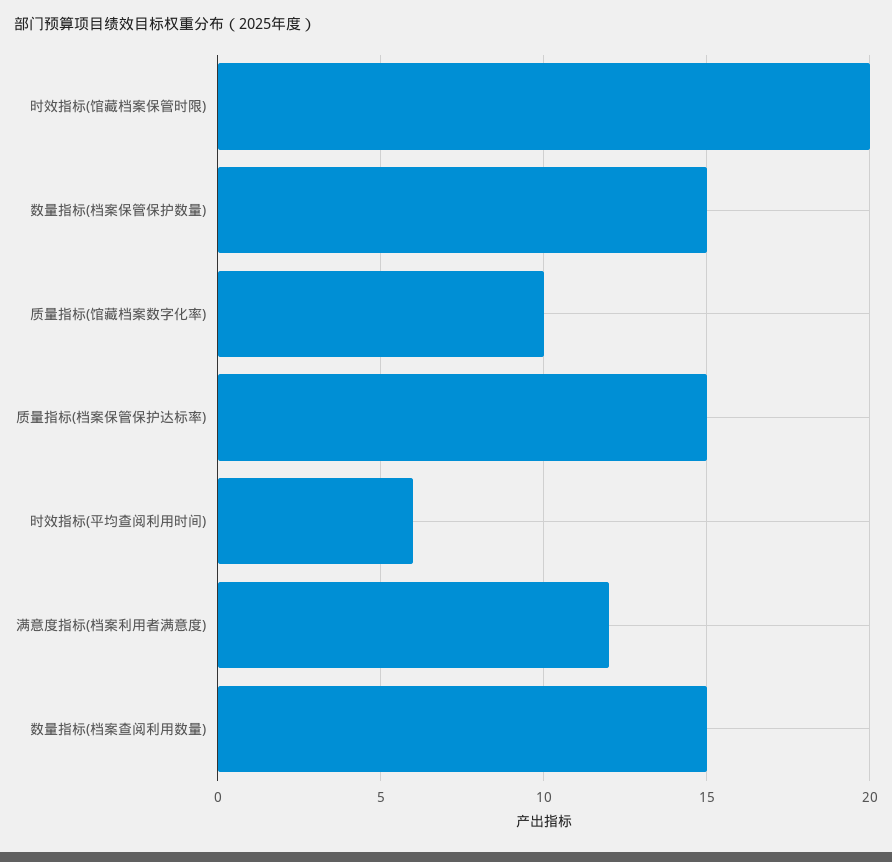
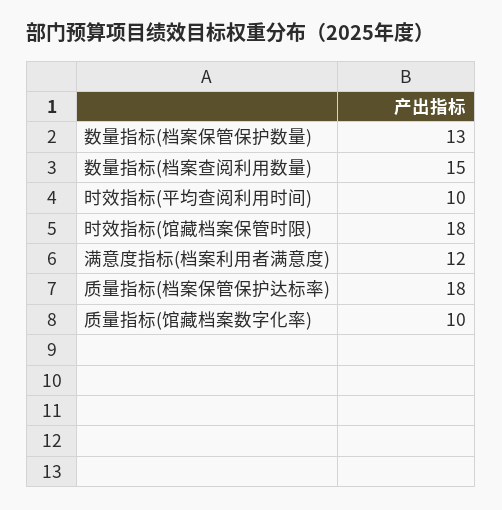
  {
-   "时效指标(馆藏档案保管时限)": 20,
+   "时效指标(馆藏档案保管时限)": 18,
-   "数量指标(档案保管保护数量)": 15,
+   "数量指标(档案保管保护数量)": 13,
    "质量指标(馆藏档案数字化率)": 10,
-   "质量指标(档案保管保护达标率)": 15,
+   "质量指标(档案保管保护达标率)": 18,
-   "时效指标(平均查阅利用时间)": 6,
+   "时效指标(平均查阅利用时间)": 10,
    "满意度指标(档案利用者满意度)": 12,
    "数量指标(档案查阅利用数量)": 15
  }

